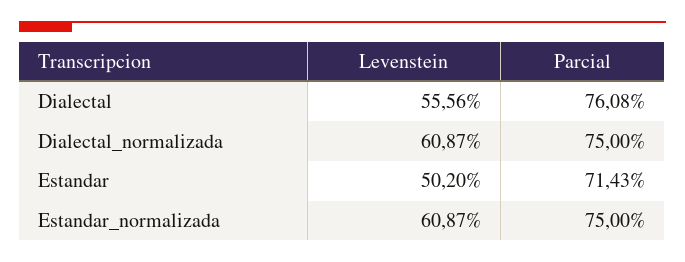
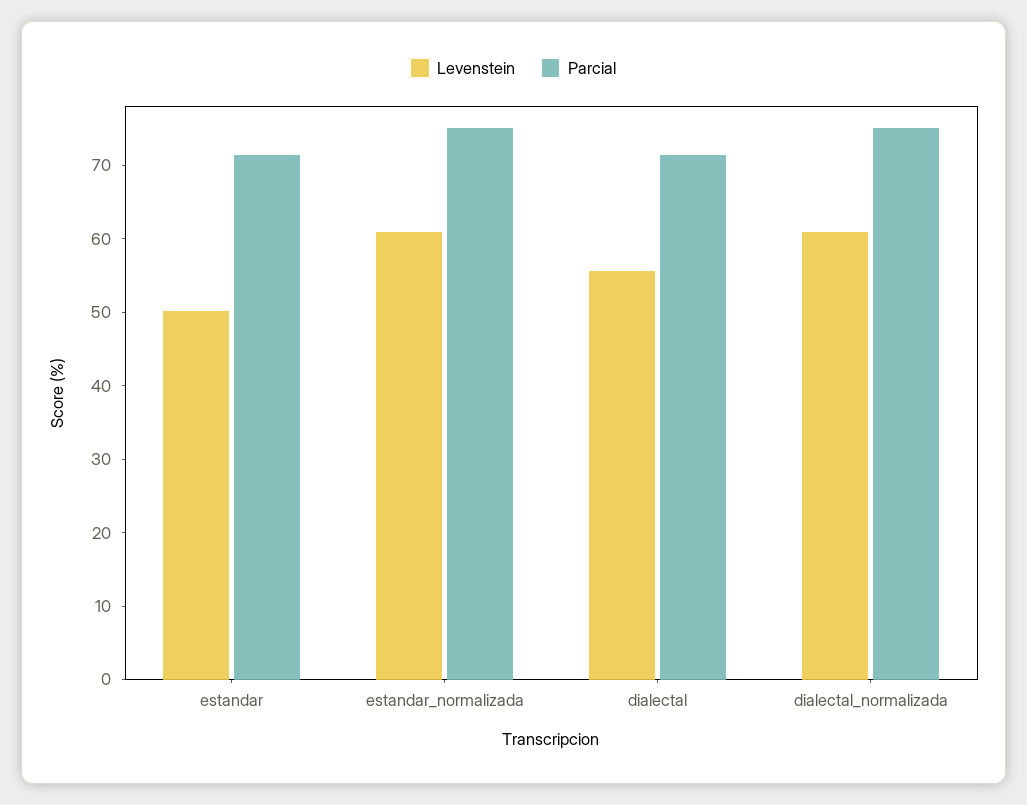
  {
    "Levenstein": {
      "Dialectal": 55.56,
      "Dialectal_normalizada": 60.87,
      "Estandar": 50.2,
      "Estandar_normalizada": 60.87
    },
    "Parcial": {
-     "Dialectal": 76.08,
+     "Dialectal": 72,
      "Dialectal_normalizada": 75,
      "Estandar": 71.43,
      "Estandar_normalizada": 75
    }
  }

